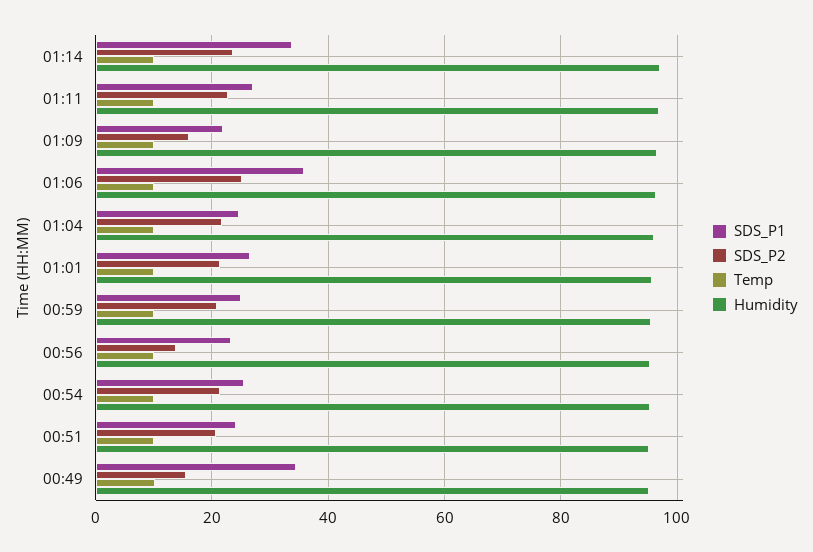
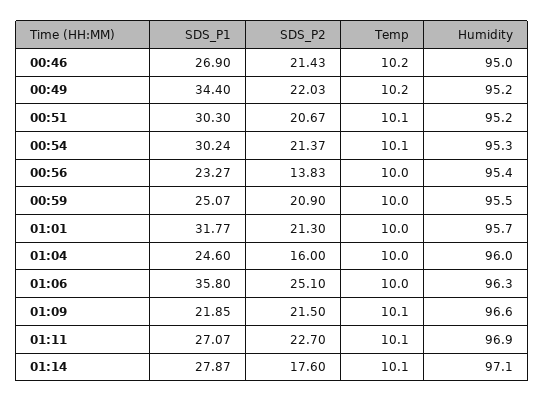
  {
    "SDS_P1": {
-     "01:14": 34,
+     "01:14": 27.87,
      "01:11": 27.07,
      "01:09": 21.85,
      "01:06": 35.8,
      "01:04": 24.6,
-     "01:01": 26,
+     "01:01": 31.77,
      "00:59": 25.07,
      "00:56": 23.27,
-     "00:54": 26,
+     "00:54": 30.24,
-     "00:51": 24,
+     "00:51": 30.3,
-     "00:49": 34.4
+     "00:49": 34.4,
+     "00:46": 26.9
    },
    "SDS_P2": {
-     "01:14": 24,
+     "01:14": 17.6,
      "01:11": 22.7,
-     "01:09": 16,
+     "01:09": 21.5,
      "01:06": 25.1,
-     "01:04": 22,
+     "01:04": 16,
      "01:01": 21.3,
      "00:59": 20.9,
      "00:56": 13.83,
      "00:54": 21.37,
      "00:51": 20.67,
-     "00:49": 16
+     "00:49": 22.03,
+     "00:46": 21.43
    },
    "Temp": {
      "01:14": 10.1,
      "01:11": 10.1,
      "01:09": 10.1,
      "01:06": 10,
      "01:04": 10,
      "01:01": 10,
      "00:59": 10,
      "00:56": 10,
      "00:54": 10.1,
      "00:51": 10.1,
-     "00:49": 10.2
+     "00:49": 10.2,
+     "00:46": 10.2
    },
    "Humidity": {
      "01:14": 97.1,
      "01:11": 96.9,
      "01:09": 96.6,
      "01:06": 96.3,
      "01:04": 96,
      "01:01": 95.7,
      "00:59": 95.5,
      "00:56": 95.4,
      "00:54": 95.3,
      "00:51": 95.2,
-     "00:49": 95.2
+     "00:49": 95.2,
+     "00:46": 95
    }
  }

